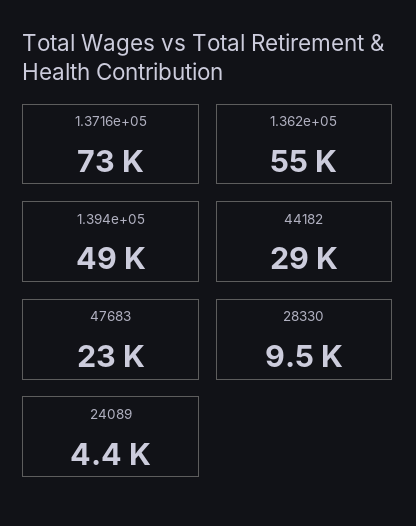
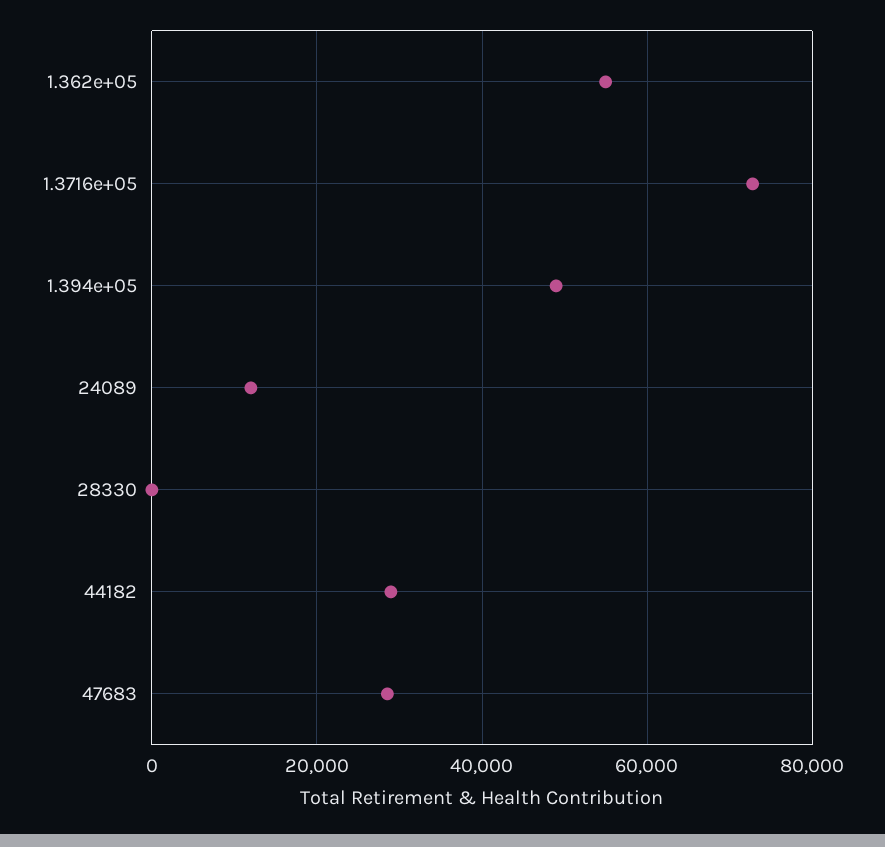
  {
    "1.3716e+05": 73000,
    "1.362e+05": 55000,
    "1.394e+05": 49000,
    "44182": 29000,
-   "47683": 23000,
+   "47683": 28000,
-   "28330": 9500,
+   "28330": 0,
-   "24089": 4400
+   "24089": 12000
  }

